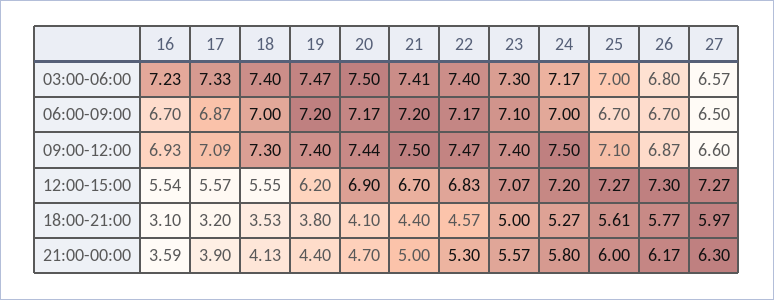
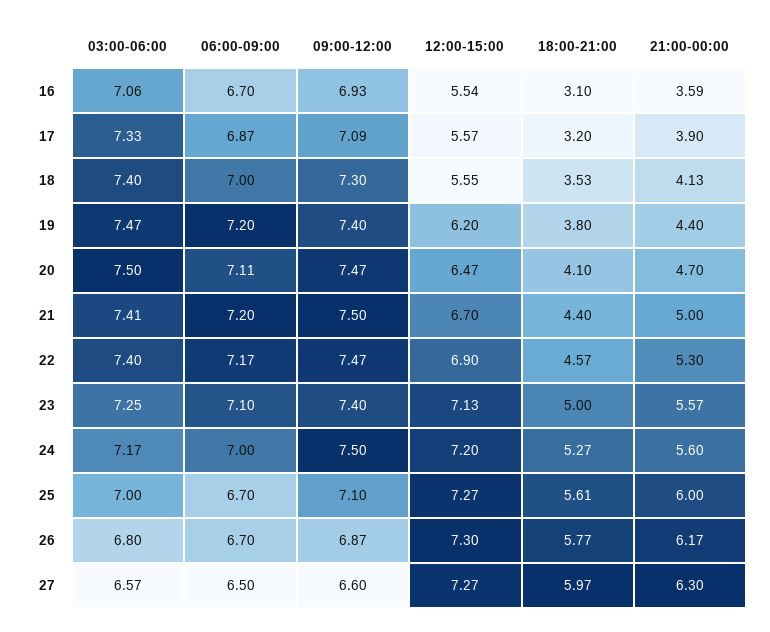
  {
    "16": {
-     "03:00-06:00": 7.23,
+     "03:00-06:00": 7.06,
      "06:00-09:00": 6.7,
      "09:00-12:00": 6.93,
      "12:00-15:00": 5.54,
      "18:00-21:00": 3.1,
      "21:00-00:00": 3.59
    },
    "17": {
      "03:00-06:00": 7.33,
      "06:00-09:00": 6.87,
      "09:00-12:00": 7.09,
      "12:00-15:00": 5.57,
      "18:00-21:00": 3.2,
      "21:00-00:00": 3.9
    },
    "18": {
      "03:00-06:00": 7.4,
      "06:00-09:00": 7,
      "09:00-12:00": 7.3,
      "12:00-15:00": 5.55,
      "18:00-21:00": 3.53,
      "21:00-00:00": 4.13
    },
    "19": {
      "03:00-06:00": 7.47,
      "06:00-09:00": 7.2,
      "09:00-12:00": 7.4,
      "12:00-15:00": 6.2,
      "18:00-21:00": 3.8,
      "21:00-00:00": 4.4
    },
    "20": {
      "03:00-06:00": 7.5,
-     "06:00-09:00": 7.17,
+     "06:00-09:00": 7.11,
-     "09:00-12:00": 7.44,
+     "09:00-12:00": 7.47,
-     "12:00-15:00": 6.9,
+     "12:00-15:00": 6.47,
      "18:00-21:00": 4.1,
      "21:00-00:00": 4.7
    },
    "21": {
      "03:00-06:00": 7.41,
      "06:00-09:00": 7.2,
      "09:00-12:00": 7.5,
      "12:00-15:00": 6.7,
      "18:00-21:00": 4.4,
      "21:00-00:00": 5
    },
    "22": {
      "03:00-06:00": 7.4,
      "06:00-09:00": 7.17,
      "09:00-12:00": 7.47,
-     "12:00-15:00": 6.83,
+     "12:00-15:00": 6.9,
      "18:00-21:00": 4.57,
      "21:00-00:00": 5.3
    },
    "23": {
-     "03:00-06:00": 7.3,
+     "03:00-06:00": 7.25,
      "06:00-09:00": 7.1,
      "09:00-12:00": 7.4,
-     "12:00-15:00": 7.07,
+     "12:00-15:00": 7.13,
      "18:00-21:00": 5,
      "21:00-00:00": 5.57
    },
    "24": {
      "03:00-06:00": 7.17,
      "06:00-09:00": 7,
      "09:00-12:00": 7.5,
      "12:00-15:00": 7.2,
      "18:00-21:00": 5.27,
-     "21:00-00:00": 5.8
+     "21:00-00:00": 5.6
    },
    "25": {
      "03:00-06:00": 7,
      "06:00-09:00": 6.7,
      "09:00-12:00": 7.1,
      "12:00-15:00": 7.27,
      "18:00-21:00": 5.61,
      "21:00-00:00": 6
    },
    "26": {
      "03:00-06:00": 6.8,
      "06:00-09:00": 6.7,
      "09:00-12:00": 6.87,
      "12:00-15:00": 7.3,
      "18:00-21:00": 5.77,
      "21:00-00:00": 6.17
    },
    "27": {
      "03:00-06:00": 6.57,
      "06:00-09:00": 6.5,
      "09:00-12:00": 6.6,
      "12:00-15:00": 7.27,
      "18:00-21:00": 5.97,
      "21:00-00:00": 6.3
    }
  }

